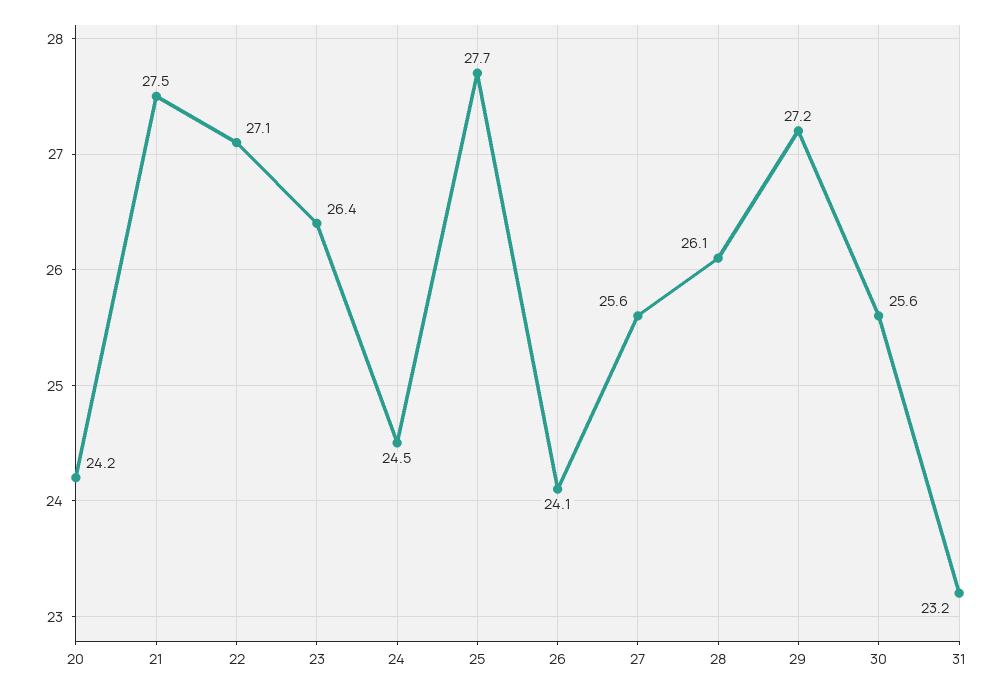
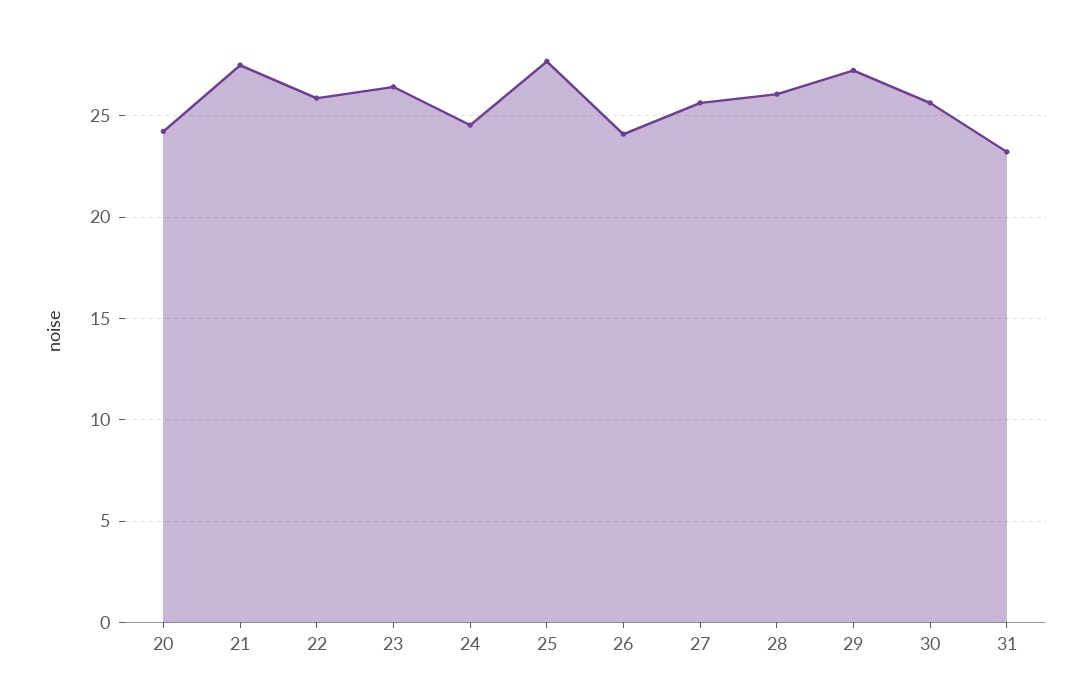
  {
    "20": 24.2,
    "21": 27.5,
-   "22": 27.1,
+   "22": 26,
    "23": 26.4,
    "24": 24.5,
    "25": 27.7,
    "26": 24.1,
    "27": 25.6,
    "28": 26.1,
    "29": 27.2,
    "30": 25.6,
    "31": 23.2
  }

